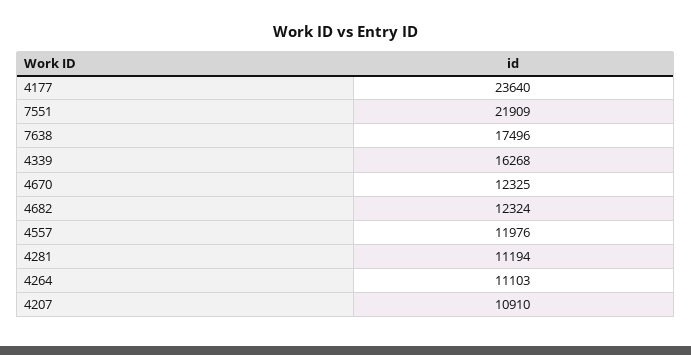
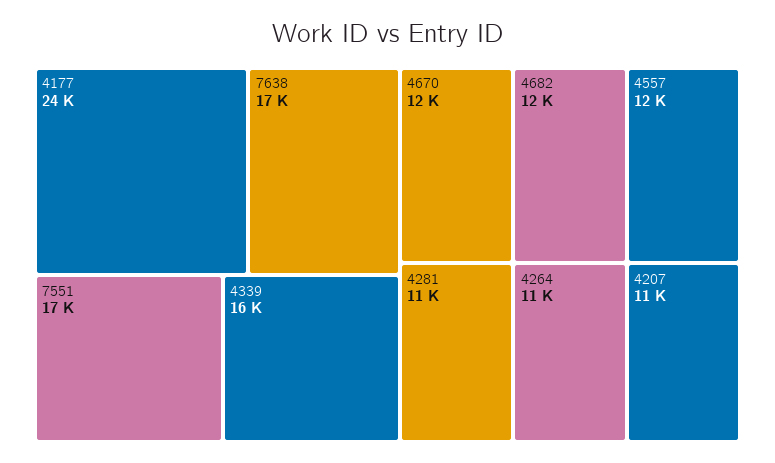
  {
    "4177": 23640,
-   "7551": 21909,
+   "7551": 17000,
    "7638": 17496,
    "4339": 16268,
    "4670": 12325,
    "4682": 12324,
    "4557": 11976,
    "4281": 11194,
    "4264": 11103,
    "4207": 10910
  }

